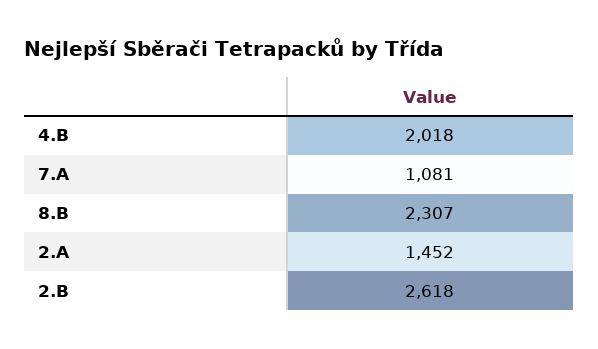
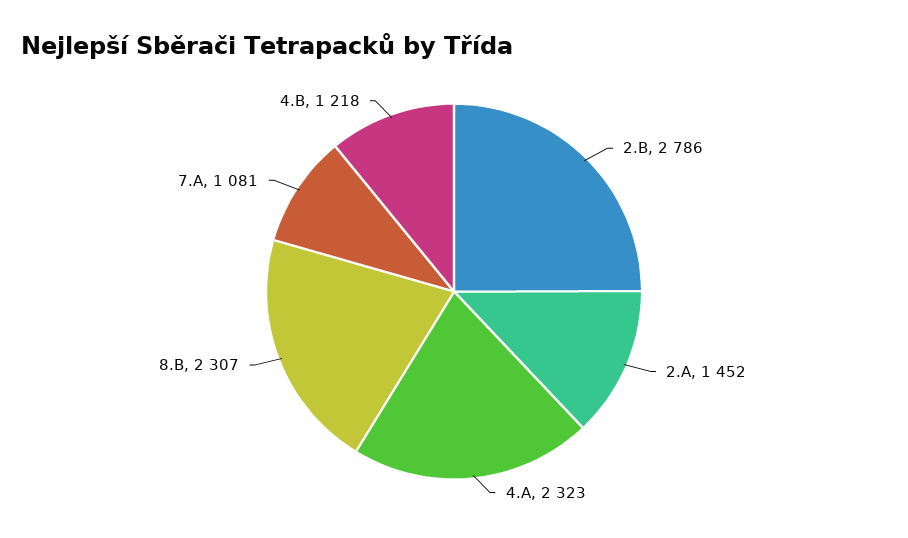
  {
-   "4.B": 2018,
+   "4.B": 1218,
    "7.A": 1081,
    "8.B": 2307,
    "2.A": 1452,
-   "2.B": 2618
+   "2.B": 2786,
+   "4.A": 2323
  }

